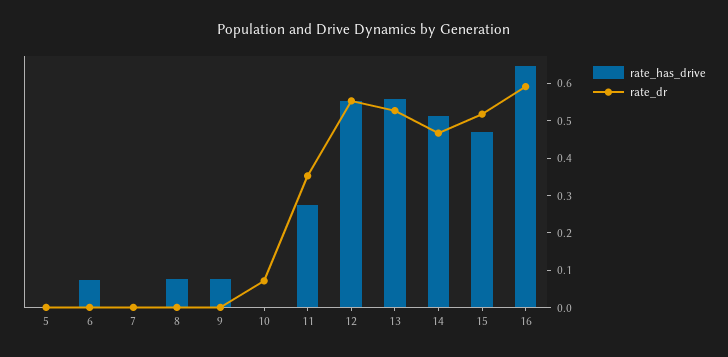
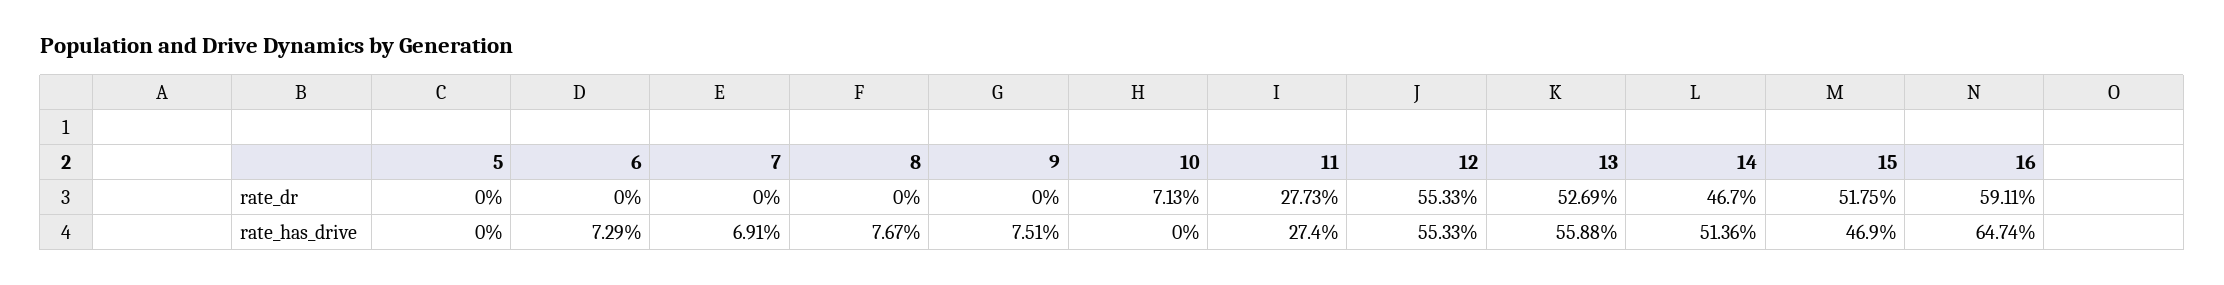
  {
    "rate_has_drive": {
      "5": 0,
      "6": 0.0729,
-     "7": 0,
+     "7": 0.0691,
      "8": 0.0767,
      "9": 0.0751,
      "10": 0,
      "11": 0.274,
      "12": 0.5533,
      "13": 0.5588,
      "14": 0.5136,
      "15": 0.469,
      "16": 0.6474
    },
    "rate_dr": {
      "5": 0,
      "6": 0,
      "7": 0,
      "8": 0,
      "9": 0,
      "10": 0.0713,
-     "11": 0.35,
+     "11": 0.2773,
      "12": 0.5533,
      "13": 0.5269,
      "14": 0.467,
      "15": 0.5175,
      "16": 0.5911
    }
  }

